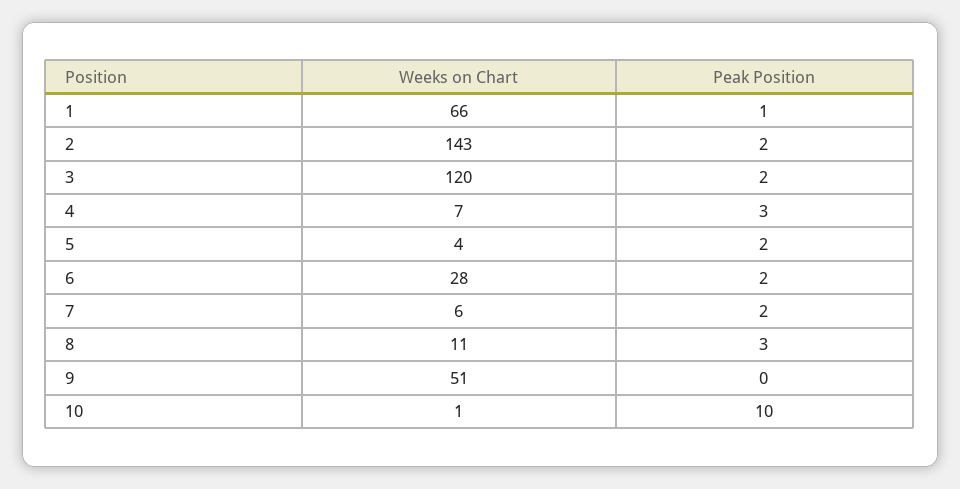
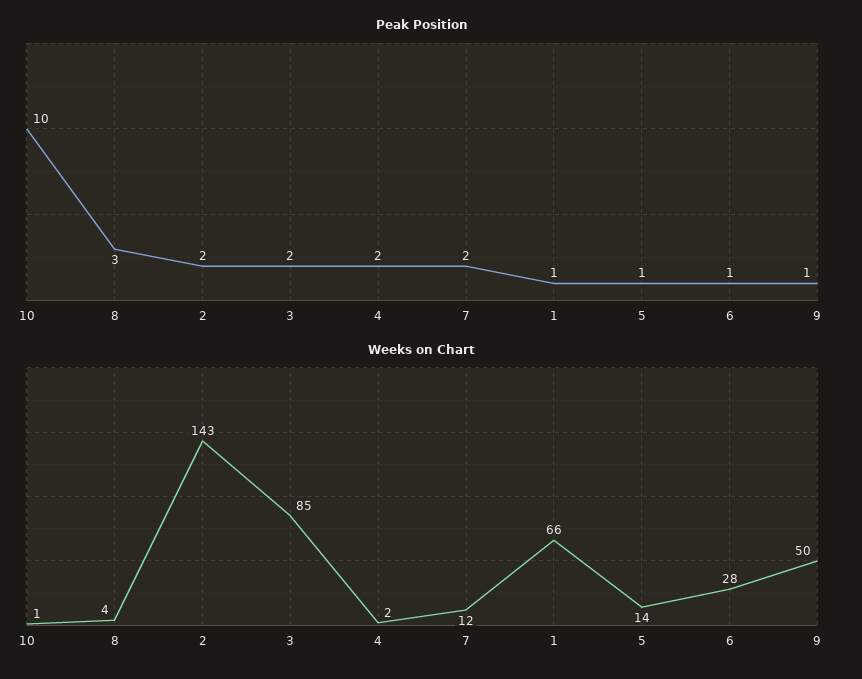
  {
    "Weeks on Chart": {
      "1": 66,
      "2": 143,
-     "3": 120,
+     "3": 85,
-     "4": 7,
+     "4": 2,
-     "5": 4,
+     "5": 14,
      "6": 28,
-     "7": 6,
+     "7": 12,
-     "8": 11,
+     "8": 4,
-     "9": 51,
+     "9": 50,
      "10": 1
    },
    "Peak Position": {
      "1": 1,
      "2": 2,
      "3": 2,
-     "4": 3,
+     "4": 2,
-     "5": 2,
+     "5": 1,
-     "6": 2,
+     "6": 1,
      "7": 2,
      "8": 3,
-     "9": 0,
+     "9": 1,
      "10": 10
    }
  }

